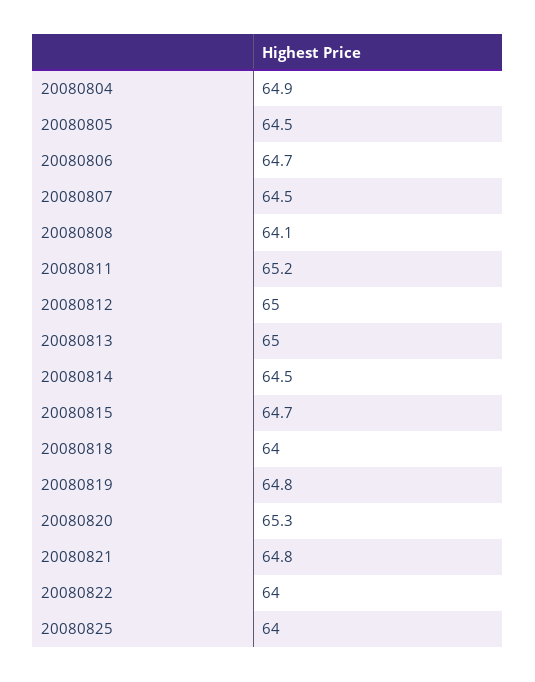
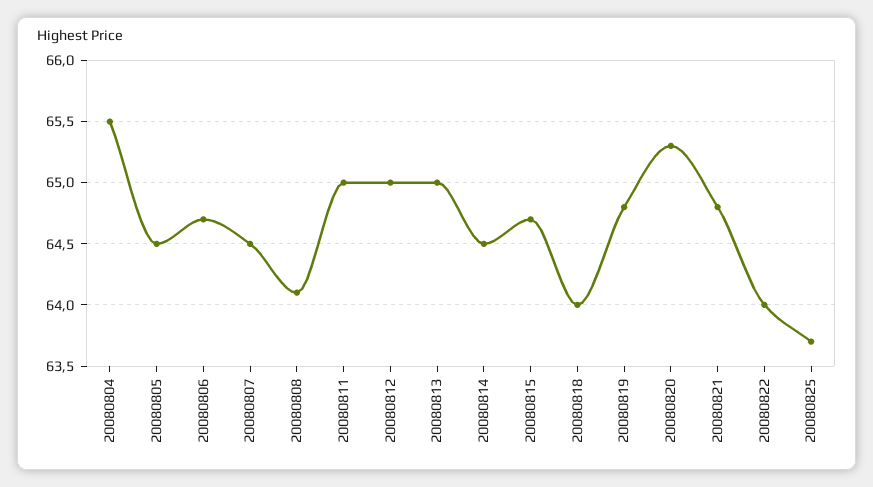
  {
-   "20080804": 64.9,
+   "20080804": 65.5,
    "20080805": 64.5,
    "20080806": 64.7,
    "20080807": 64.5,
    "20080808": 64.1,
-   "20080811": 65.2,
+   "20080811": 65,
    "20080812": 65,
    "20080813": 65,
    "20080814": 64.5,
    "20080815": 64.7,
    "20080818": 64,
    "20080819": 64.8,
    "20080820": 65.3,
    "20080821": 64.8,
    "20080822": 64,
-   "20080825": 64
+   "20080825": 63.7
  }

